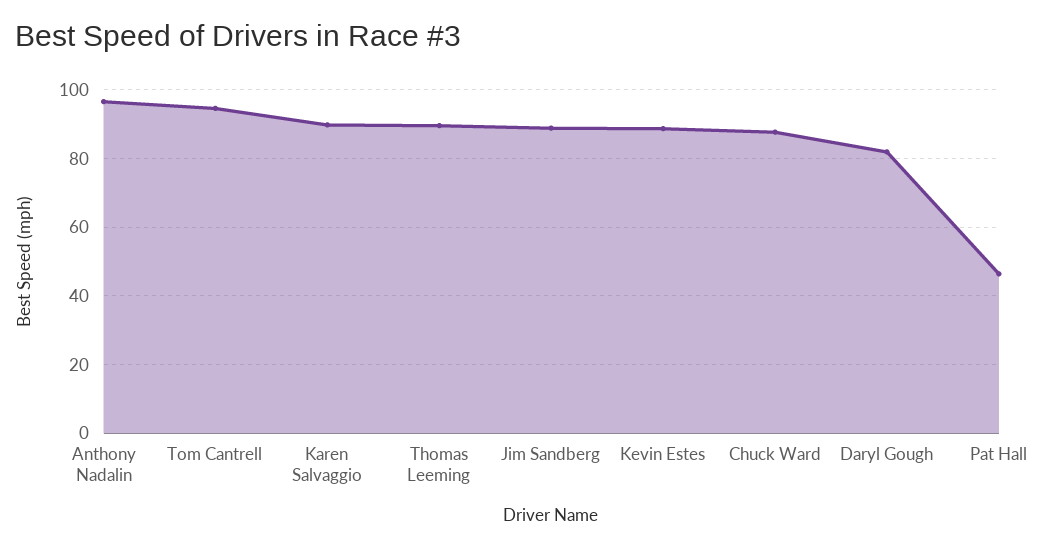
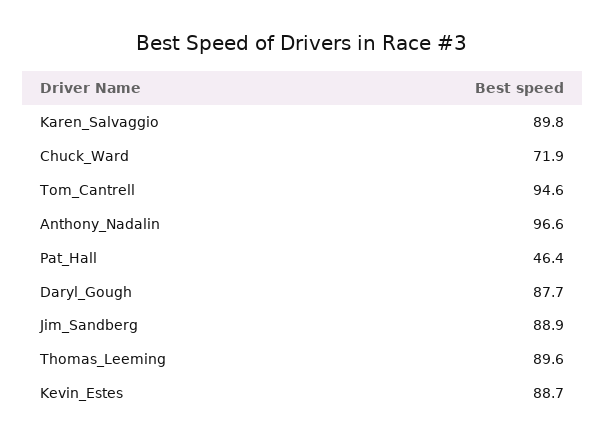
  {
    "Anthony Nadalin": 96.6,
    "Tom Cantrell": 94.6,
    "Karen Salvaggio": 89.8,
    "Thomas Leeming": 89.6,
    "Jim Sandberg": 88.9,
    "Kevin Estes": 88.7,
-   "Chuck Ward": 88,
+   "Chuck Ward": 71.9,
-   "Daryl Gough": 82,
+   "Daryl Gough": 87.7,
    "Pat Hall": 46.4
  }

